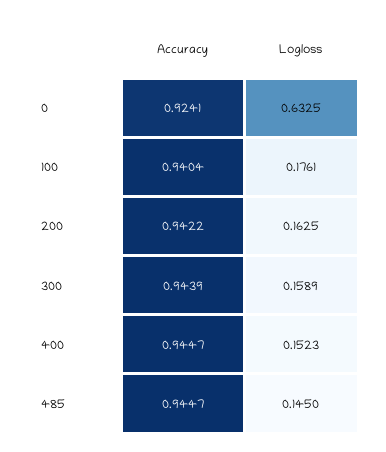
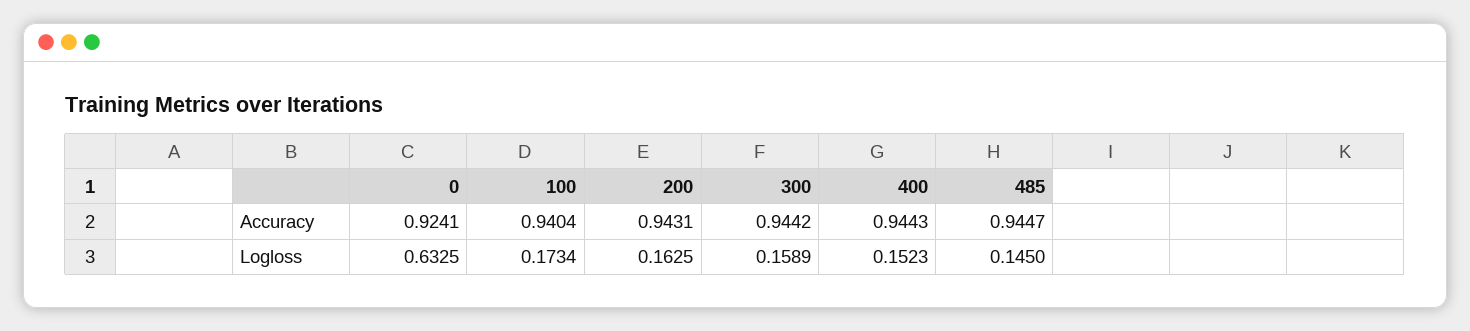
  {
    "Accuracy": {
      "0": 0.9241,
      "100": 0.9404,
-     "200": 0.9422,
+     "200": 0.9431,
-     "300": 0.9439,
+     "300": 0.9442,
-     "400": 0.9447,
+     "400": 0.9443,
      "485": 0.9447
    },
    "Logloss": {
      "0": 0.6325,
-     "100": 0.1761,
+     "100": 0.1734,
      "200": 0.1625,
      "300": 0.1589,
      "400": 0.1523,
      "485": 0.145
    }
  }

